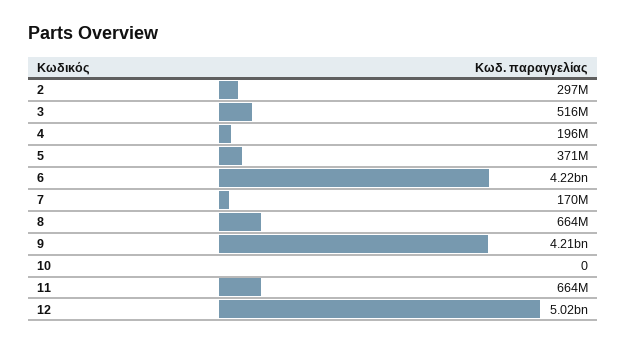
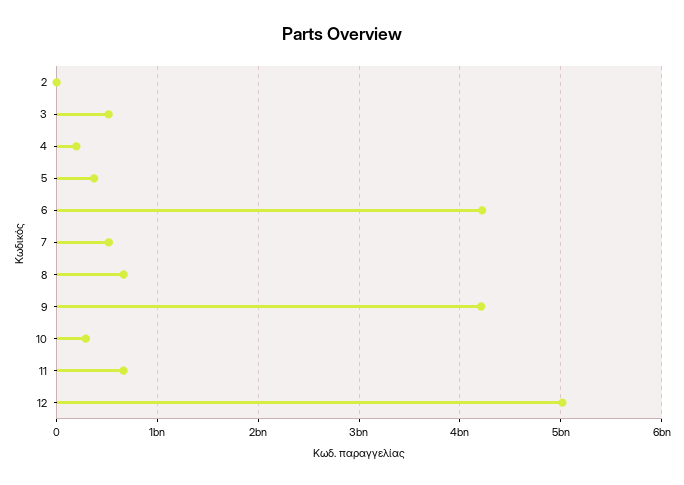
  {
-   "2": 297000000,
+   "2": 0,
    "3": 516000000,
    "4": 196000000,
    "5": 371000000,
    "6": 4220000000,
-   "7": 170000000,
+   "7": 500000000,
    "8": 664000000,
    "9": 4210000000,
-   "10": 0,
+   "10": 300000000,
    "11": 664000000,
    "12": 5020000000
  }

